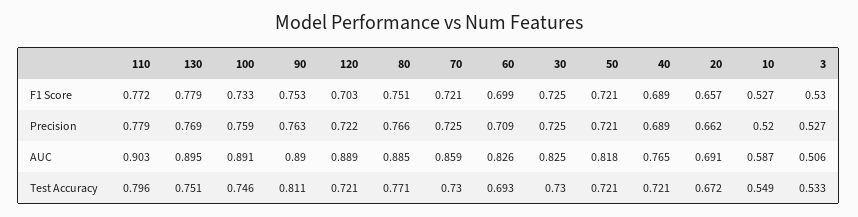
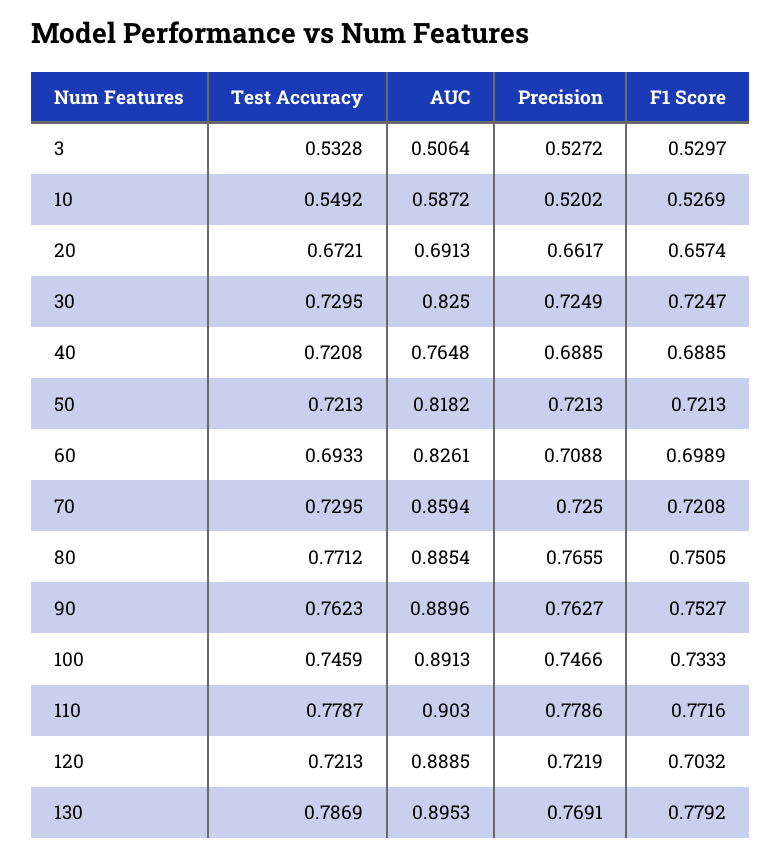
  {
    "110": {
      "F1 Score": 0.7716,
      "Precision": 0.7786,
      "AUC": 0.903,
-     "Test Accuracy": 0.796
+     "Test Accuracy": 0.7787
    },
    "130": {
      "F1 Score": 0.7792,
      "Precision": 0.7691,
      "AUC": 0.8953,
-     "Test Accuracy": 0.751
+     "Test Accuracy": 0.7869
    },
    "100": {
      "F1 Score": 0.7333,
-     "Precision": 0.759,
+     "Precision": 0.7466,
      "AUC": 0.8913,
      "Test Accuracy": 0.7459
    },
    "90": {
      "F1 Score": 0.7527,
      "Precision": 0.7627,
      "AUC": 0.8896,
-     "Test Accuracy": 0.811
+     "Test Accuracy": 0.7623
    },
    "120": {
      "F1 Score": 0.7032,
      "Precision": 0.7219,
      "AUC": 0.8885,
      "Test Accuracy": 0.7213
    },
    "80": {
      "F1 Score": 0.7505,
      "Precision": 0.7655,
      "AUC": 0.8854,
      "Test Accuracy": 0.7712
    },
    "70": {
      "F1 Score": 0.7208,
      "Precision": 0.725,
      "AUC": 0.8594,
      "Test Accuracy": 0.7295
    },
    "60": {
      "F1 Score": 0.6989,
      "Precision": 0.7088,
      "AUC": 0.8261,
      "Test Accuracy": 0.6933
    },
    "30": {
      "F1 Score": 0.7247,
      "Precision": 0.7249,
      "AUC": 0.825,
      "Test Accuracy": 0.7295
    },
    "50": {
      "F1 Score": 0.7213,
      "Precision": 0.7213,
      "AUC": 0.8182,
      "Test Accuracy": 0.7213
    },
    "40": {
      "F1 Score": 0.6885,
      "Precision": 0.6885,
      "AUC": 0.7648,
      "Test Accuracy": 0.7208
    },
    "20": {
      "F1 Score": 0.6574,
      "Precision": 0.6617,
      "AUC": 0.6913,
      "Test Accuracy": 0.6721
    },
    "10": {
      "F1 Score": 0.5269,
      "Precision": 0.5202,
      "AUC": 0.5872,
      "Test Accuracy": 0.5492
    },
    "3": {
      "F1 Score": 0.5297,
      "Precision": 0.5272,
      "AUC": 0.5064,
      "Test Accuracy": 0.5328
    }
  }

